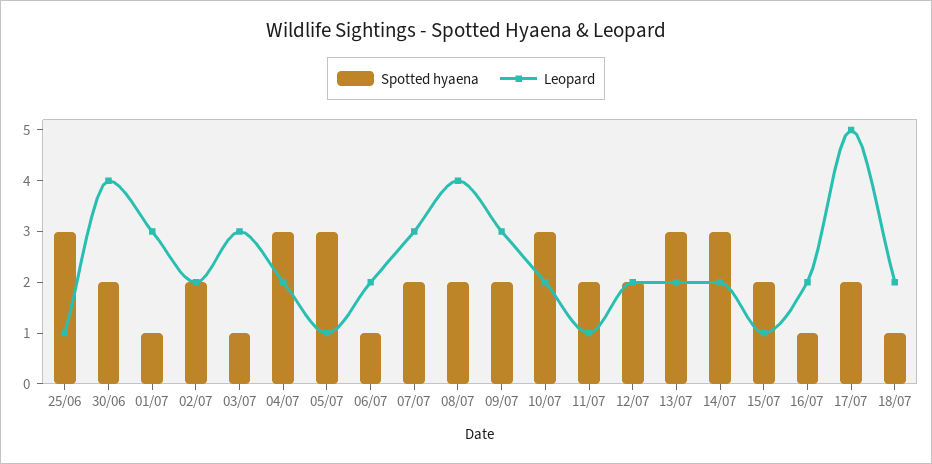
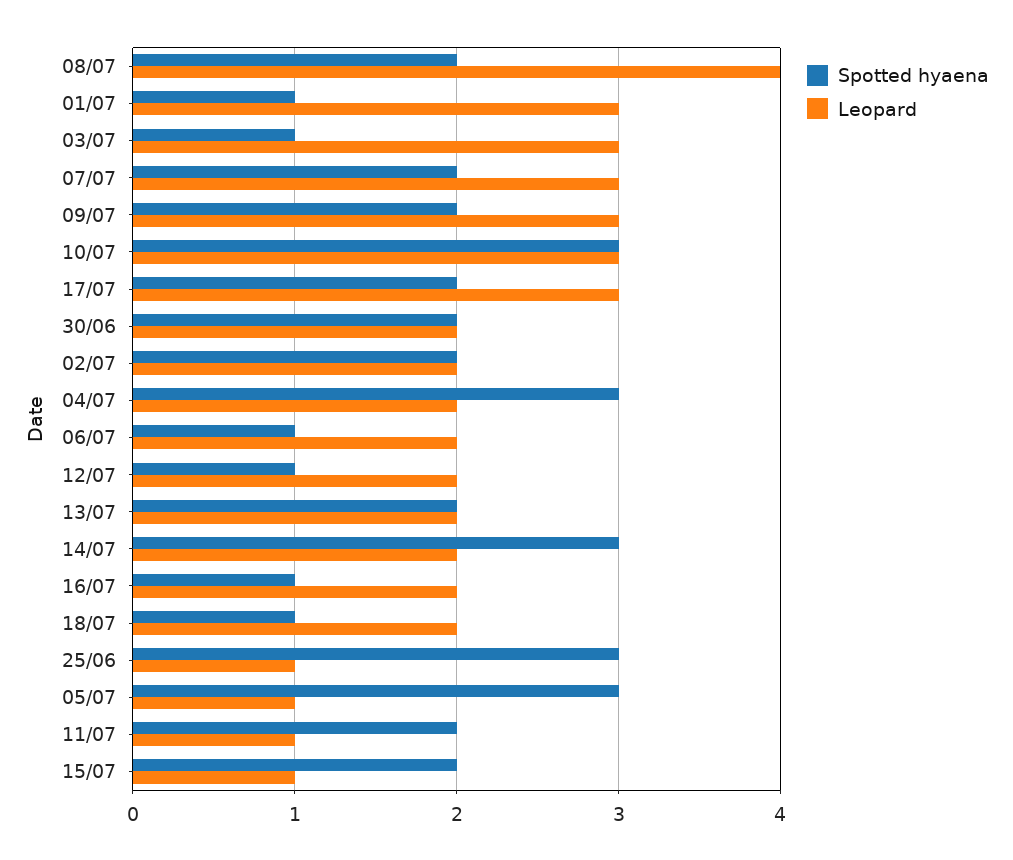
  {
    "Spotted hyaena": {
      "25/06": 3,
      "30/06": 2,
      "01/07": 1,
      "02/07": 2,
      "03/07": 1,
      "04/07": 3,
      "05/07": 3,
      "06/07": 1,
      "07/07": 2,
      "08/07": 2,
      "09/07": 2,
      "10/07": 3,
      "11/07": 2,
-     "12/07": 2,
+     "12/07": 1,
-     "13/07": 3,
+     "13/07": 2,
      "14/07": 3,
      "15/07": 2,
      "16/07": 1,
      "17/07": 2,
      "18/07": 1
    },
    "Leopard": {
      "25/06": 1,
-     "30/06": 4,
+     "30/06": 2,
      "01/07": 3,
      "02/07": 2,
      "03/07": 3,
      "04/07": 2,
      "05/07": 1,
      "06/07": 2,
      "07/07": 3,
      "08/07": 4,
      "09/07": 3,
-     "10/07": 2,
+     "10/07": 3,
      "11/07": 1,
      "12/07": 2,
      "13/07": 2,
      "14/07": 2,
      "15/07": 1,
      "16/07": 2,
-     "17/07": 5,
+     "17/07": 3,
      "18/07": 2
    }
  }

